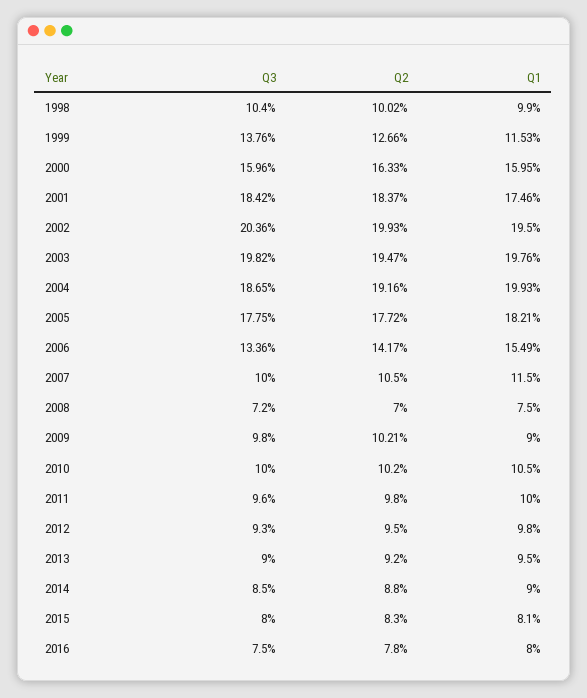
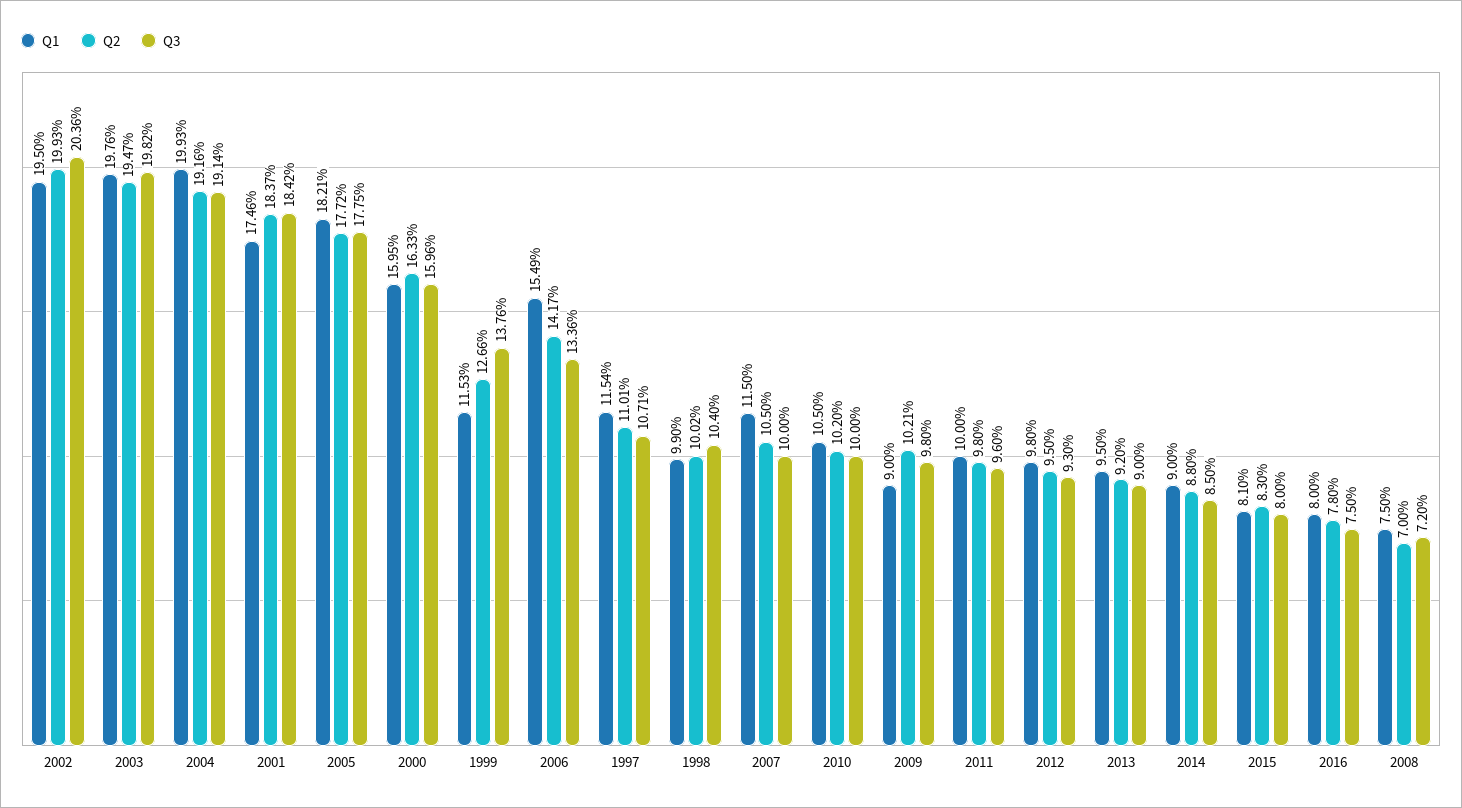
  {
    "Q3": {
      "1998": 10.4,
      "1999": 13.76,
      "2000": 15.96,
      "2001": 18.42,
      "2002": 20.36,
      "2003": 19.82,
-     "2004": 18.65,
+     "2004": 19.14,
      "2005": 17.75,
      "2006": 13.36,
      "2007": 10,
      "2008": 7.2,
      "2009": 9.8,
      "2010": 10,
      "2011": 9.6,
      "2012": 9.3,
      "2013": 9,
      "2014": 8.5,
      "2015": 8,
-     "2016": 7.5
+     "2016": 7.5,
+     "1997": 10.71
    },
    "Q2": {
      "1998": 10.02,
      "1999": 12.66,
      "2000": 16.33,
      "2001": 18.37,
      "2002": 19.93,
      "2003": 19.47,
      "2004": 19.16,
      "2005": 17.72,
      "2006": 14.17,
      "2007": 10.5,
      "2008": 7,
      "2009": 10.21,
      "2010": 10.2,
      "2011": 9.8,
      "2012": 9.5,
      "2013": 9.2,
      "2014": 8.8,
      "2015": 8.3,
-     "2016": 7.8
+     "2016": 7.8,
+     "1997": 11.01
    },
    "Q1": {
      "1998": 9.9,
      "1999": 11.53,
      "2000": 15.95,
      "2001": 17.46,
      "2002": 19.5,
      "2003": 19.76,
      "2004": 19.93,
      "2005": 18.21,
      "2006": 15.49,
      "2007": 11.5,
      "2008": 7.5,
      "2009": 9,
      "2010": 10.5,
      "2011": 10,
      "2012": 9.8,
      "2013": 9.5,
      "2014": 9,
      "2015": 8.1,
-     "2016": 8
+     "2016": 8,
+     "1997": 11.54
    }
  }

